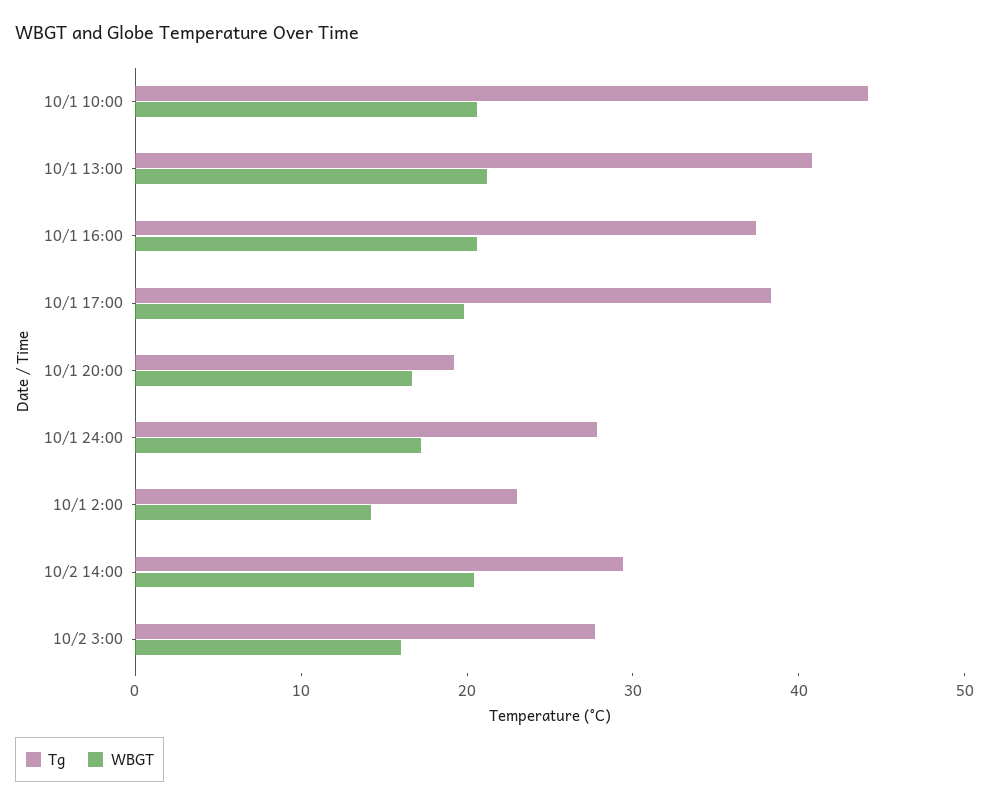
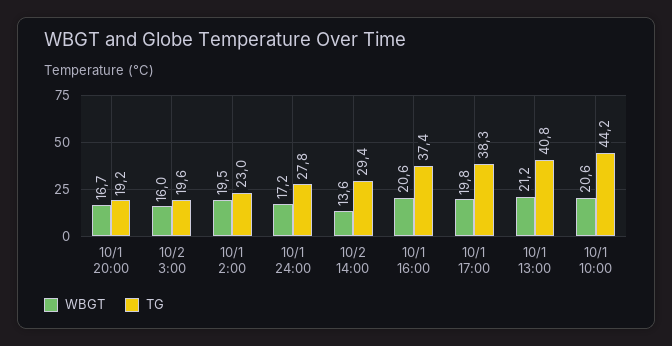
  {
    "Tg": {
      "10/1 10:00": 44.2,
      "10/1 13:00": 40.8,
      "10/1 16:00": 37.4,
      "10/1 17:00": 38.3,
      "10/1 20:00": 19.2,
      "10/1 24:00": 27.8,
      "10/1 2:00": 23,
      "10/2 14:00": 29.4,
-     "10/2 3:00": 28
+     "10/2 3:00": 19.6
    },
    "WBGT": {
      "10/1 10:00": 20.6,
      "10/1 13:00": 21.2,
      "10/1 16:00": 20.6,
      "10/1 17:00": 19.8,
      "10/1 20:00": 16.7,
      "10/1 24:00": 17.2,
-     "10/1 2:00": 14,
+     "10/1 2:00": 19.5,
-     "10/2 14:00": 20,
+     "10/2 14:00": 13.6,
      "10/2 3:00": 16
    }
  }

